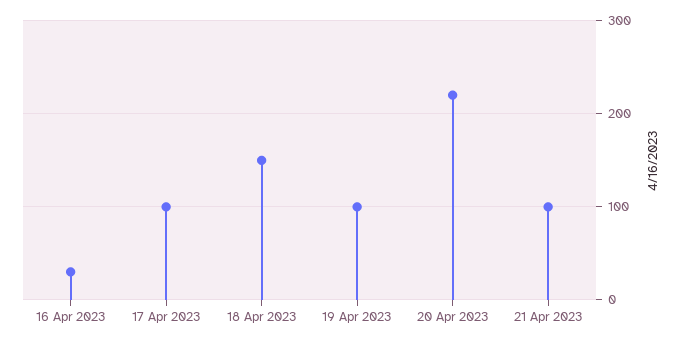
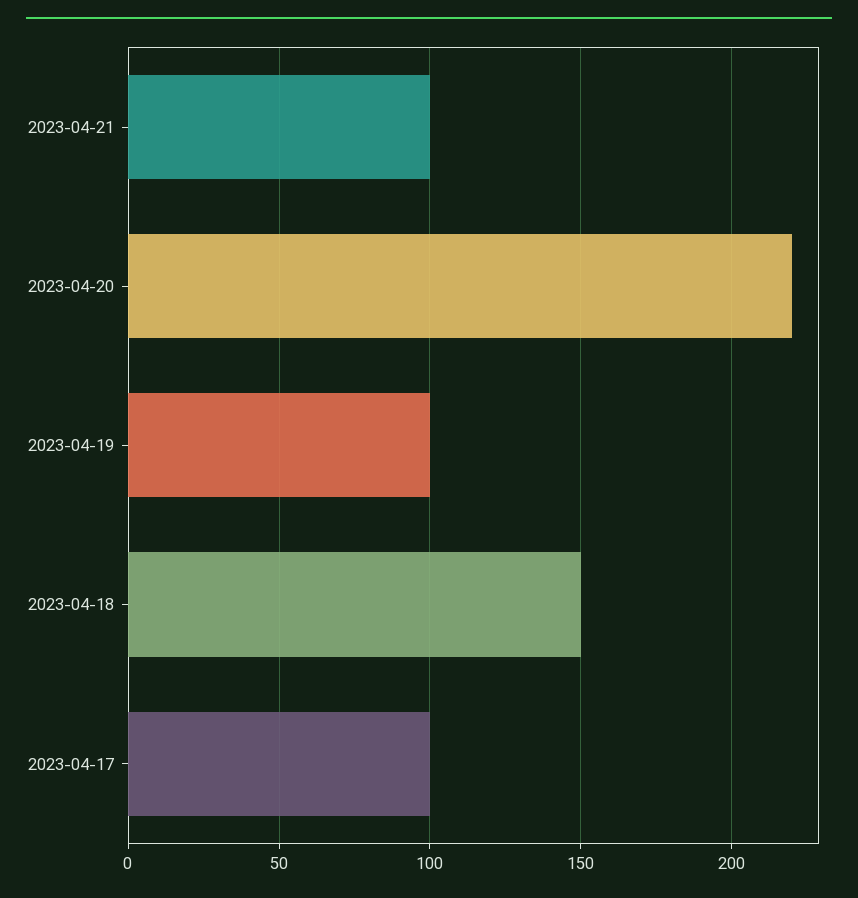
  {
-   "16 Apr 2023": 30,
    "17 Apr 2023": 100,
    "18 Apr 2023": 150,
    "19 Apr 2023": 100,
    "20 Apr 2023": 220,
    "21 Apr 2023": 100
  }

